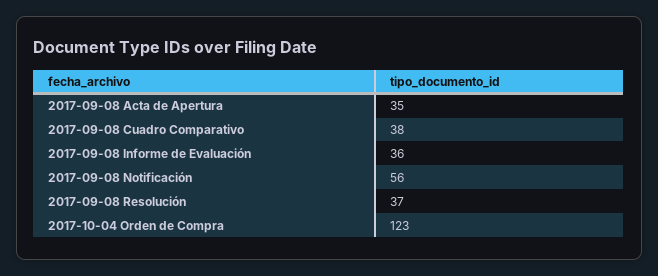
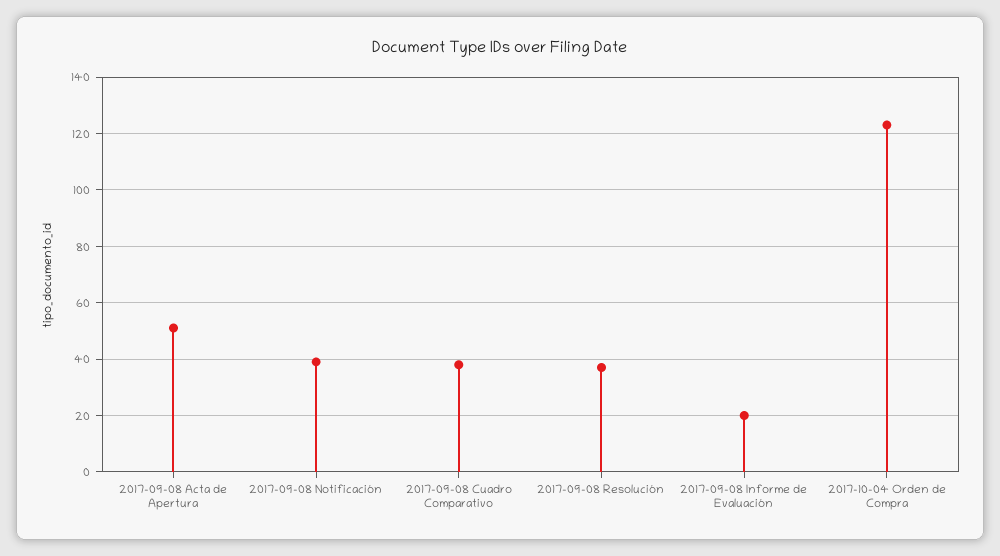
  {
-   "2017-09-08 Acta de Apertura": 35,
+   "2017-09-08 Acta de Apertura": 50,
    "2017-09-08 Cuadro Comparativo": 38,
-   "2017-09-08 Informe de Evaluación": 36,
+   "2017-09-08 Informe de Evaluación": 20,
-   "2017-09-08 Notificación": 56,
+   "2017-09-08 Notificación": 40,
    "2017-09-08 Resolución": 37,
    "2017-10-04 Orden de Compra": 123
  }

